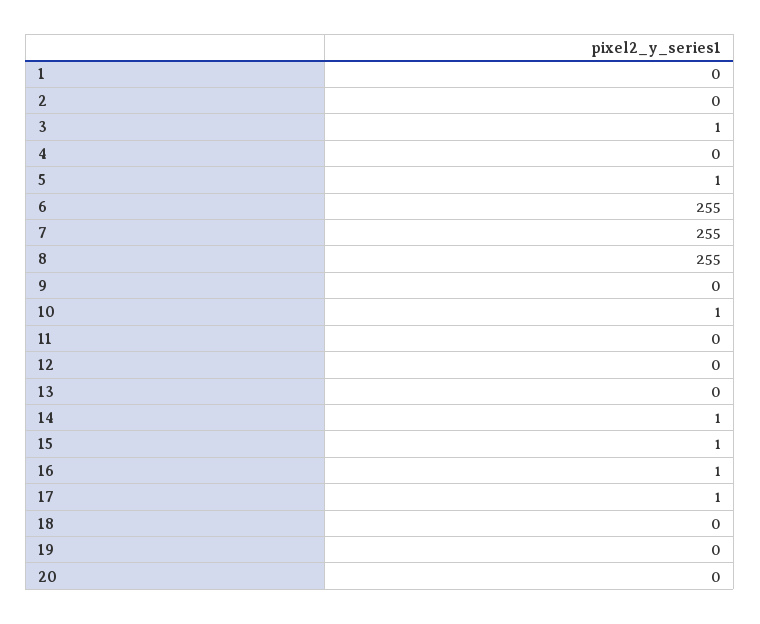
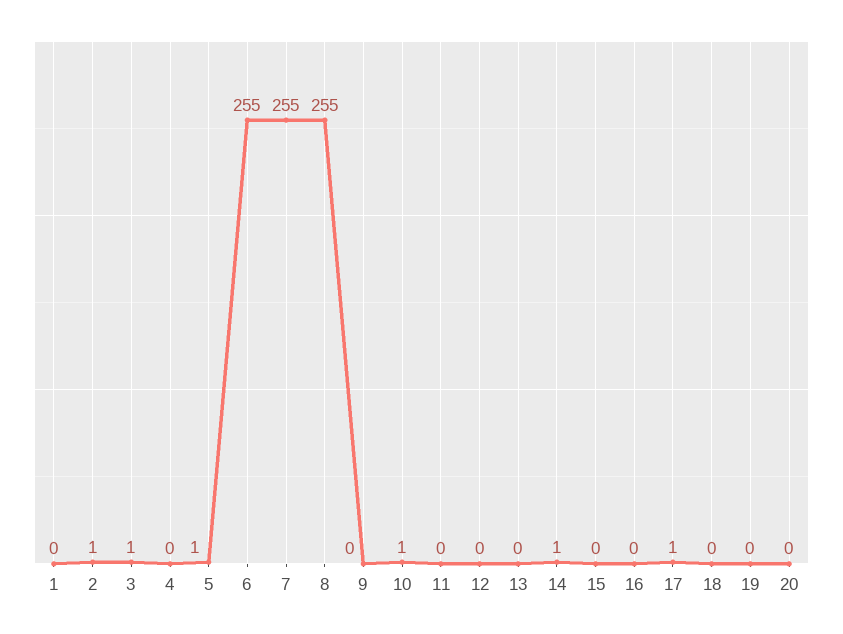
  {
    "1": 0,
-   "2": 0,
+   "2": 1,
    "3": 1,
    "4": 0,
    "5": 1,
    "6": 255,
    "7": 255,
    "8": 255,
    "9": 0,
    "10": 1,
    "11": 0,
    "12": 0,
    "13": 0,
    "14": 1,
-   "15": 1,
+   "15": 0,
-   "16": 1,
+   "16": 0,
    "17": 1,
    "18": 0,
    "19": 0,
    "20": 0
  }

